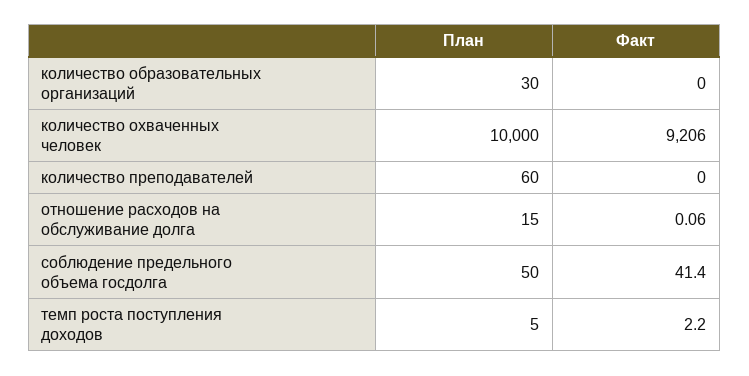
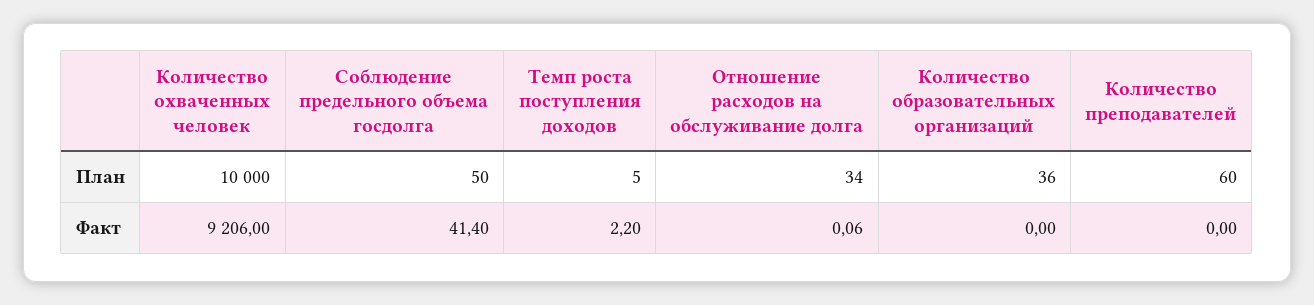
  {
    "План": {
-     "количество образовательных организаций": 30,
+     "количество образовательных организаций": 36,
      "количество охваченных человек": 10000,
      "количество преподавателей": 60,
-     "отношение расходов на обслуживание долга": 15,
+     "отношение расходов на обслуживание долга": 34,
      "соблюдение предельного объема госдолга": 50,
      "темп роста поступления доходов": 5
    },
    "Факт": {
      "количество образовательных организаций": 0,
      "количество охваченных человек": 9206,
      "количество преподавателей": 0,
      "отношение расходов на обслуживание долга": 0.06,
      "соблюдение предельного объема госдолга": 41.4,
      "темп роста поступления доходов": 2.2
    }
  }

